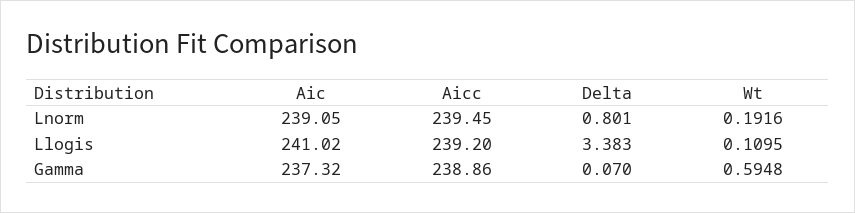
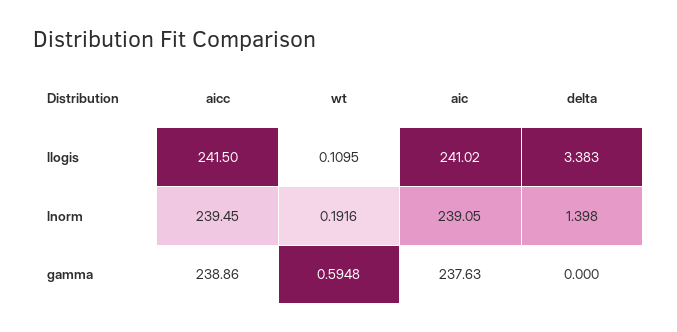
  {
    "Aic": {
      "Lnorm": 239.05,
      "Llogis": 241.02,
-     "Gamma": 237.32
+     "Gamma": 237.63
    },
    "Aicc": {
      "Lnorm": 239.45,
-     "Llogis": 239.2,
+     "Llogis": 241.5,
      "Gamma": 238.86
    },
    "Delta": {
-     "Lnorm": 0.801,
+     "Lnorm": 1.398,
      "Llogis": 3.383,
-     "Gamma": 0.07
+     "Gamma": 0
    },
    "Wt": {
      "Lnorm": 0.1916,
      "Llogis": 0.1095,
      "Gamma": 0.5948
    }
  }

